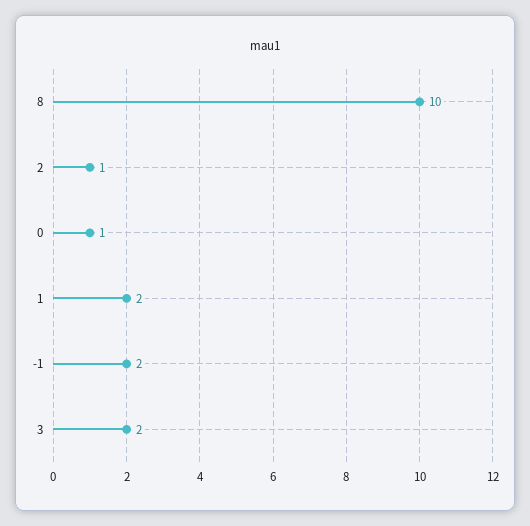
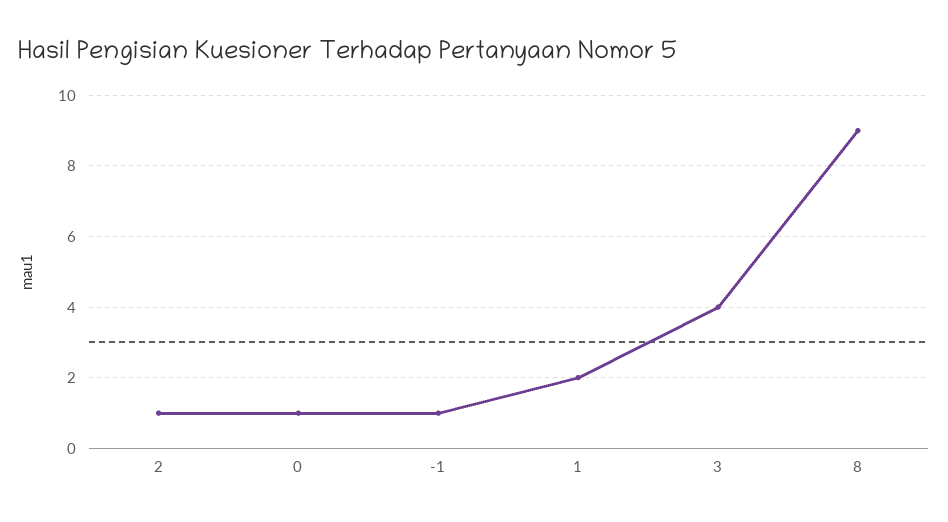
  {
-   "8": 10,
+   "8": 9,
    "2": 1,
    "0": 1,
    "1": 2,
-   "-1": 2,
+   "-1": 1,
-   "3": 2
+   "3": 4
  }

